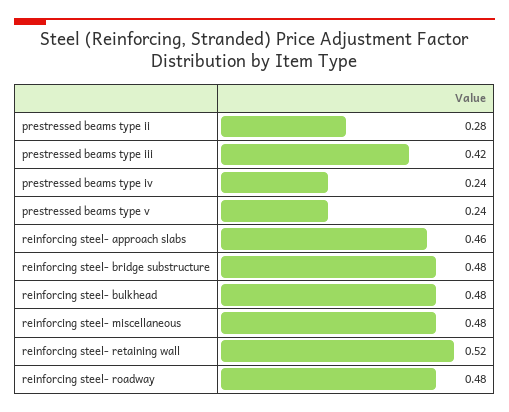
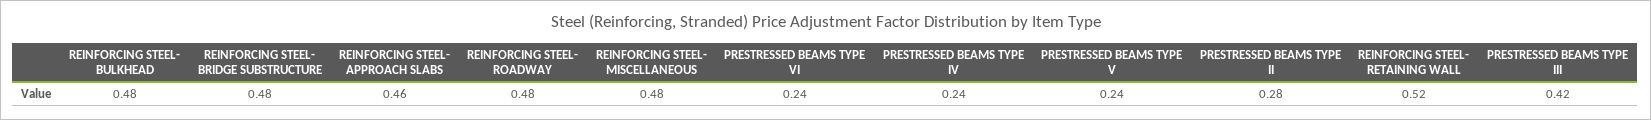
  {
    "prestressed beams type ii": 0.28,
    "prestressed beams type iii": 0.42,
    "prestressed beams type iv": 0.24,
    "prestressed beams type v": 0.24,
    "reinforcing steel- approach slabs": 0.46,
    "reinforcing steel- bridge substructure": 0.48,
    "reinforcing steel- bulkhead": 0.48,
    "reinforcing steel- miscellaneous": 0.48,
    "reinforcing steel- retaining wall": 0.52,
-   "reinforcing steel- roadway": 0.48
+   "reinforcing steel- roadway": 0.48,
+   "PRESTRESSED BEAMS TYPE VI": 0.24
  }

